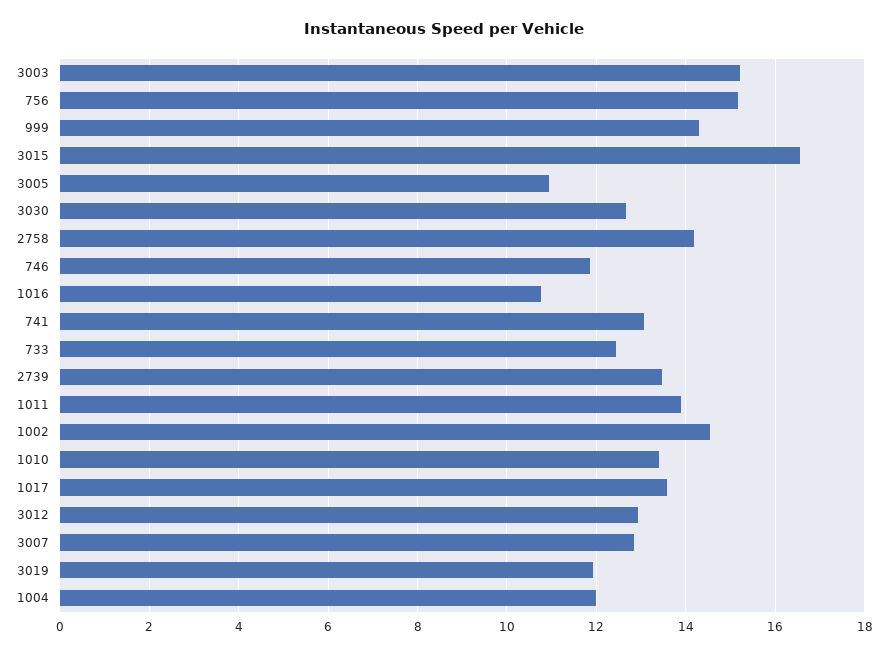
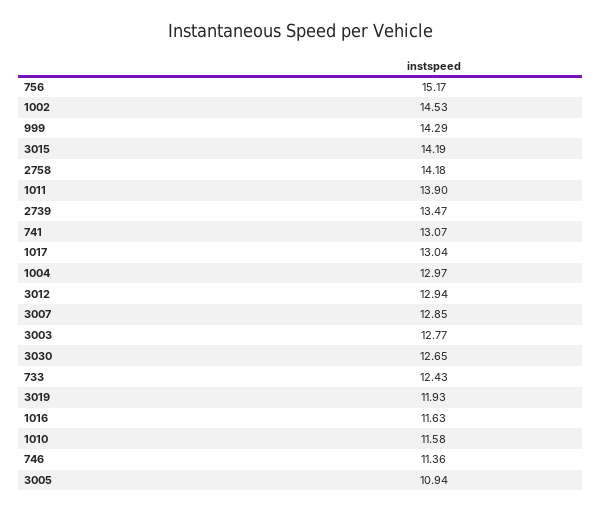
  {
-   "3003": 15.2,
+   "3003": 12.77,
    "756": 15.17,
    "999": 14.29,
-   "3015": 16.6,
+   "3015": 14.19,
    "3005": 10.94,
    "3030": 12.65,
    "2758": 14.18,
-   "746": 11.8,
+   "746": 11.36,
-   "1016": 10.8,
+   "1016": 11.63,
    "741": 13.07,
    "733": 12.43,
    "2739": 13.47,
    "1011": 13.9,
    "1002": 14.53,
-   "1010": 13.4,
+   "1010": 11.58,
-   "1017": 13.6,
+   "1017": 13.04,
    "3012": 12.94,
    "3007": 12.85,
    "3019": 11.93,
-   "1004": 12
+   "1004": 12.97
  }

